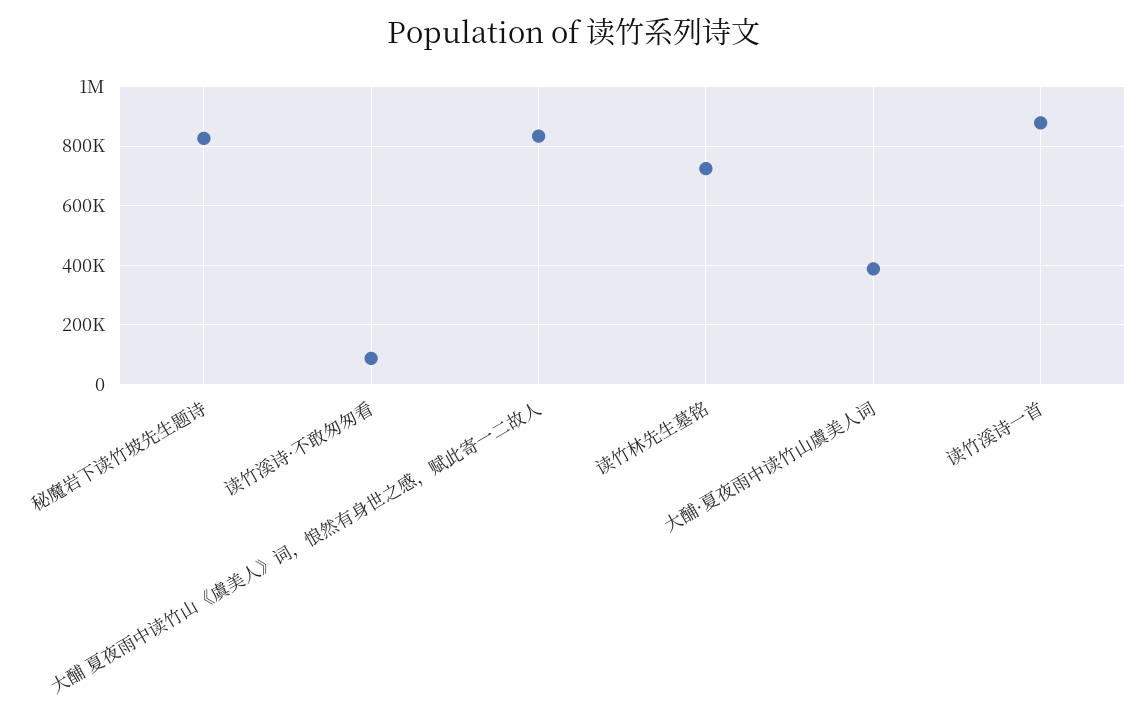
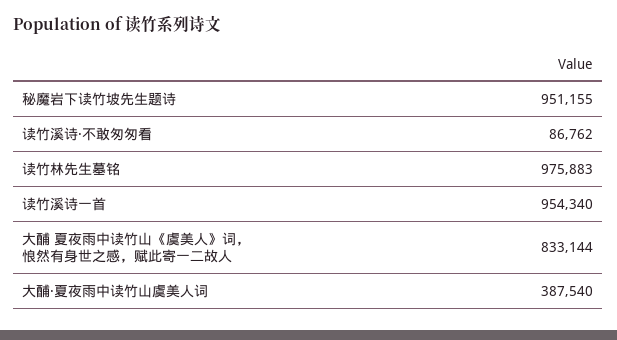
  {
-   "秘魔岩下读竹坡先生题诗": 825000,
+   "秘魔岩下读竹坡先生题诗": 951155,
    "读竹溪诗·不敢匆匆看": 86762,
    "大酺 夏夜雨中读竹山《虞美人》词，悢然有身世之感，赋此寄一二故人": 833144,
-   "读竹林先生墓铭": 725000,
+   "读竹林先生墓铭": 975883,
    "大酺·夏夜雨中读竹山虞美人词": 387540,
-   "读竹溪诗一首": 875000
+   "读竹溪诗一首": 954340
  }

